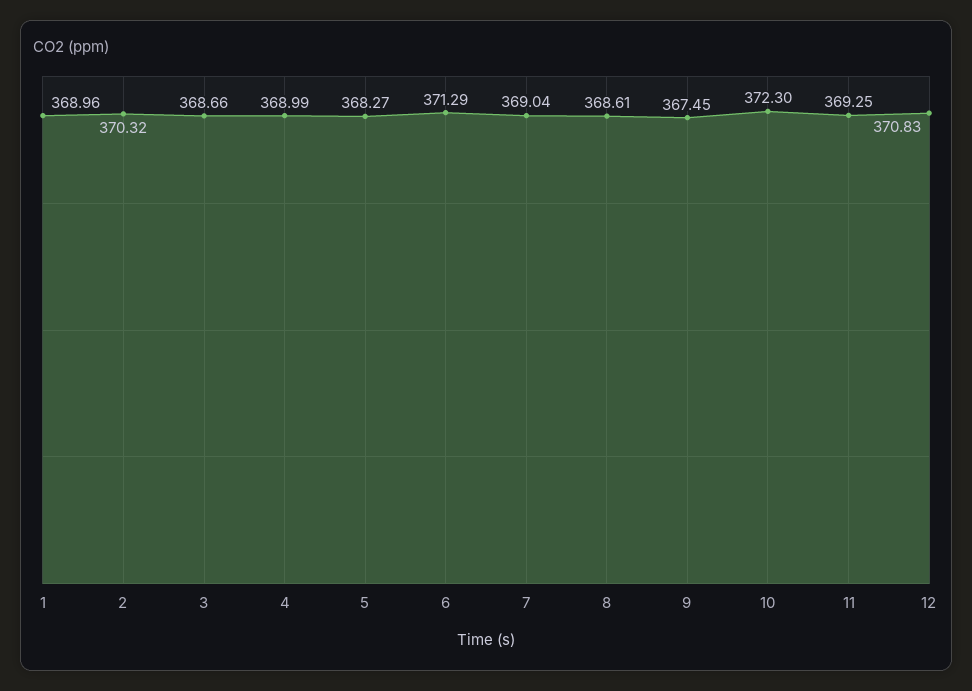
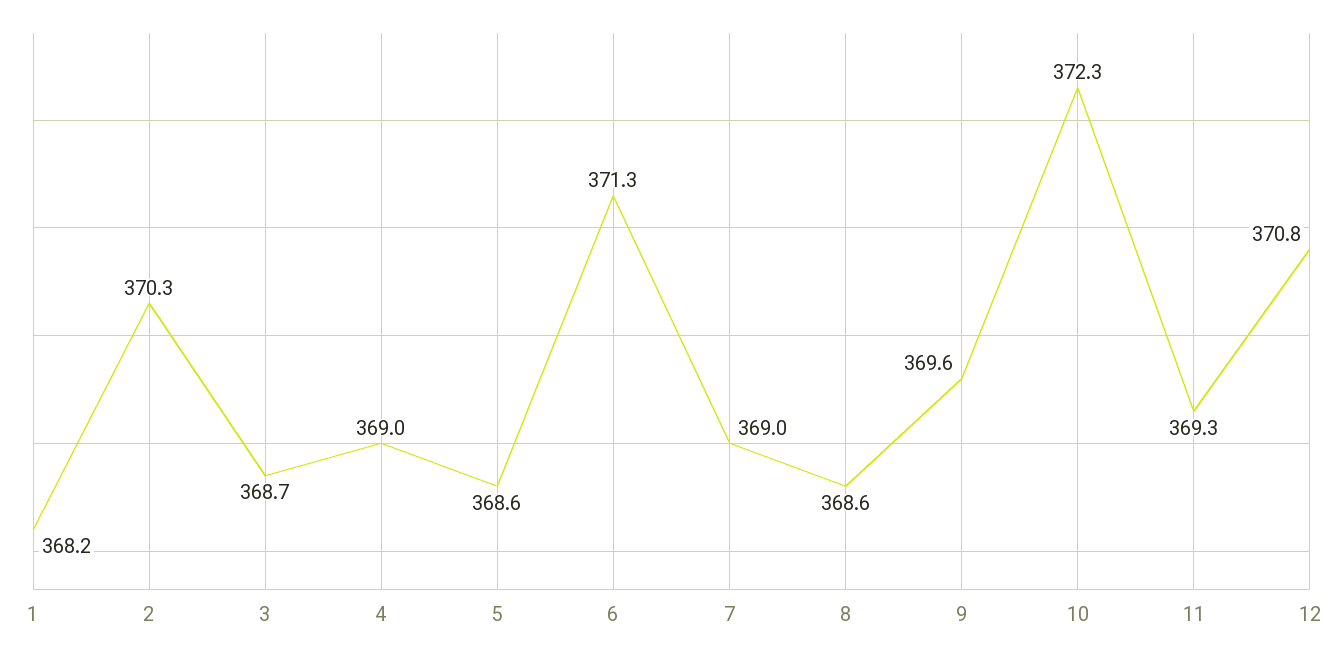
  {
-   "1": 368.96,
+   "1": 368.2,
    "2": 370.32,
    "3": 368.66,
    "4": 368.99,
-   "5": 368.27,
+   "5": 368.6,
    "6": 371.29,
    "7": 369.04,
    "8": 368.61,
-   "9": 367.45,
+   "9": 369.6,
    "10": 372.3,
    "11": 369.25,
    "12": 370.83
  }

